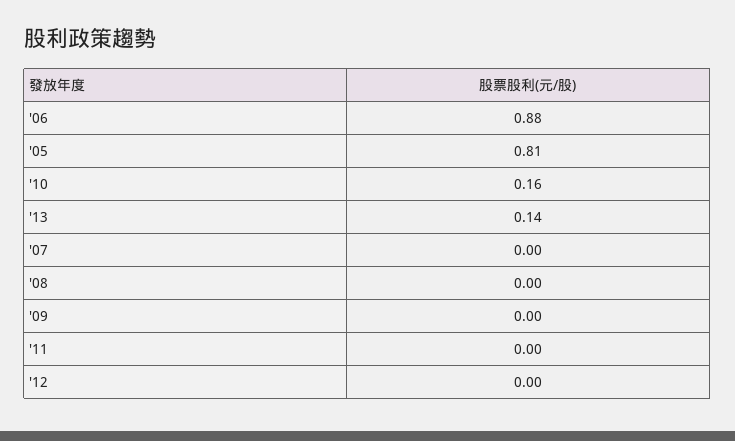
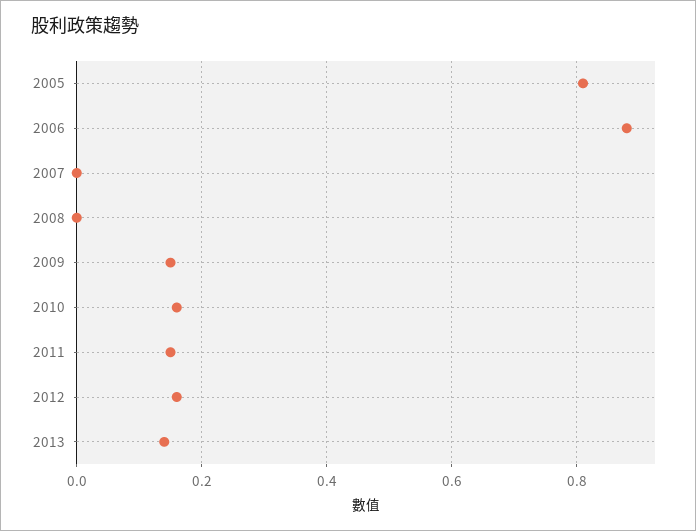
  {
    "'06": 0.88,
    "'05": 0.81,
    "'10": 0.16,
    "'13": 0.14,
    "'07": 0,
    "'08": 0,
-   "'09": 0,
+   "'09": 0.15,
-   "'11": 0,
+   "'11": 0.15,
-   "'12": 0
+   "'12": 0.15
  }

